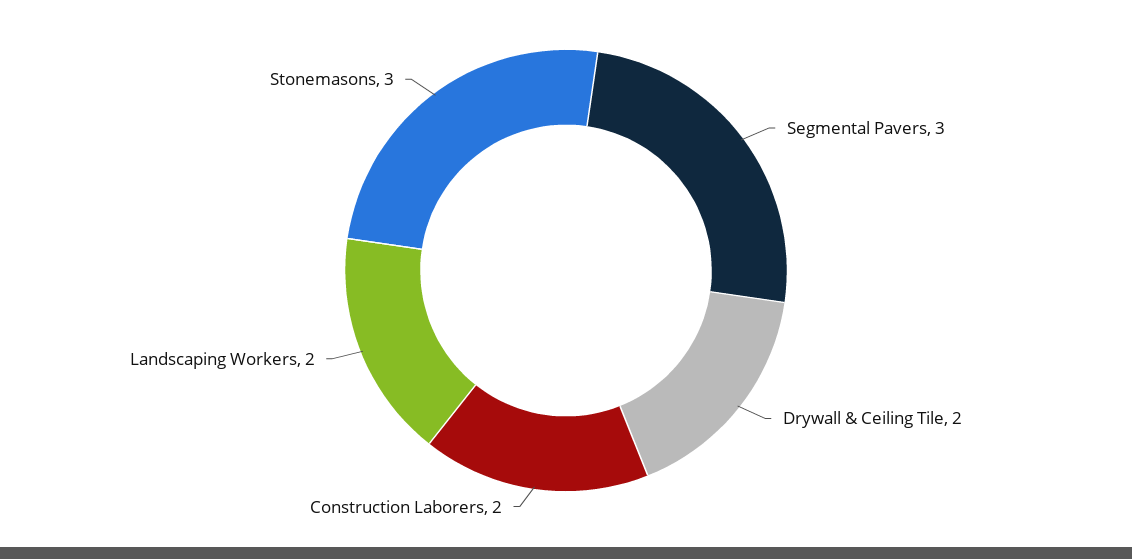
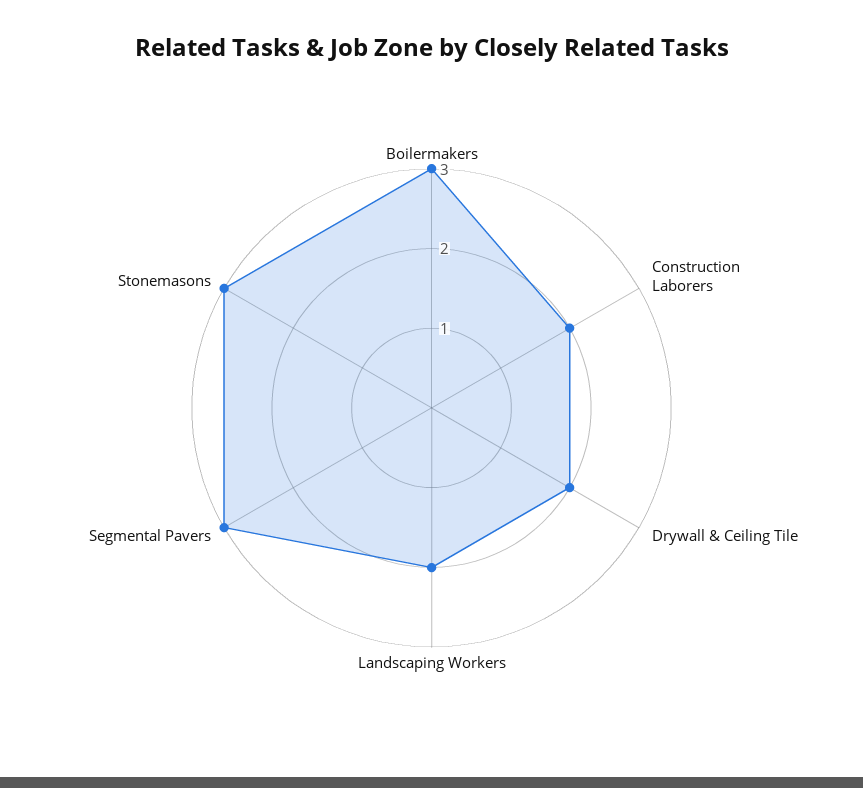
  {
    "Segmental Pavers": 3,
    "Drywall & Ceiling Tile": 2,
    "Construction Laborers": 2,
    "Landscaping Workers": 2,
-   "Stonemasons": 3
+   "Stonemasons": 3,
+   "Boilermakers": 3
  }

